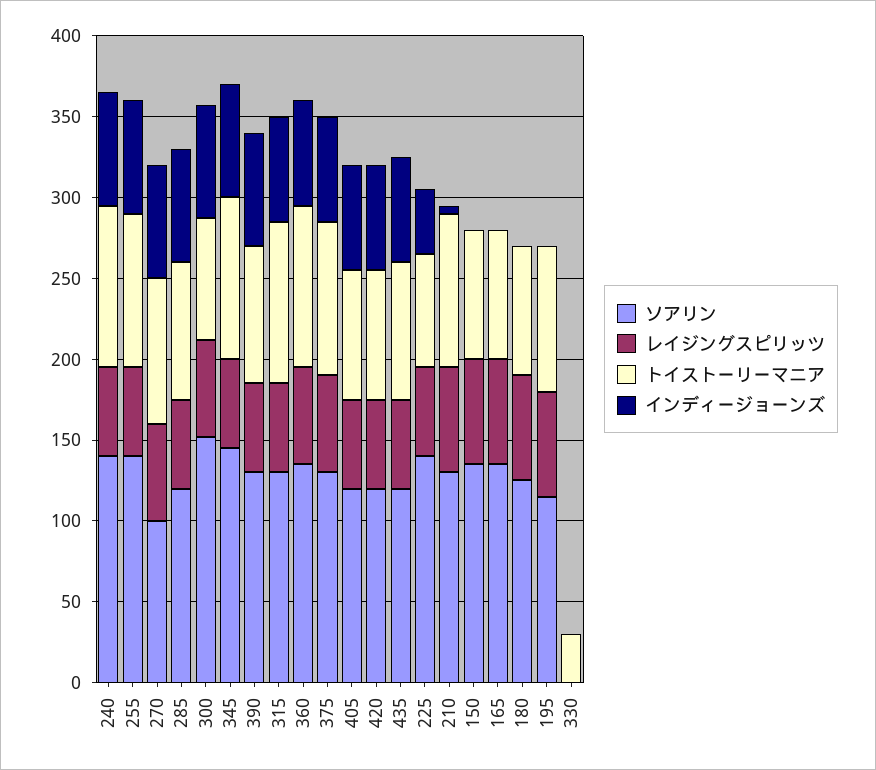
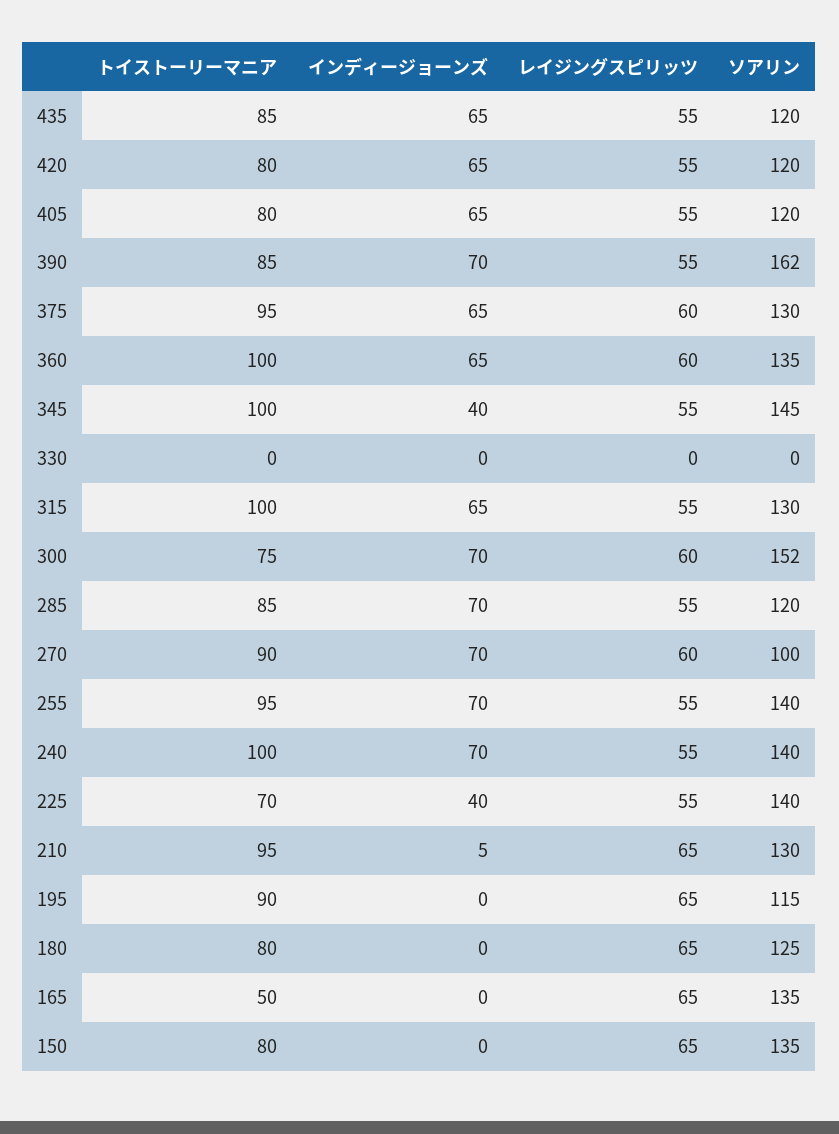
  {
    "ソアリン": {
      "240": 140,
      "255": 140,
      "270": 100,
      "285": 120,
      "300": 152,
      "345": 145,
-     "390": 130,
+     "390": 162,
      "315": 130,
      "360": 135,
      "375": 130,
      "405": 120,
      "420": 120,
      "435": 120,
      "225": 140,
      "210": 130,
      "150": 135,
      "165": 135,
      "180": 125,
      "195": 115,
      "330": 0
    },
    "レイジングスピリッツ": {
      "240": 55,
      "255": 55,
      "270": 60,
      "285": 55,
      "300": 60,
      "345": 55,
      "390": 55,
      "315": 55,
      "360": 60,
      "375": 60,
      "405": 55,
      "420": 55,
      "435": 55,
      "225": 55,
      "210": 65,
      "150": 65,
      "165": 65,
      "180": 65,
      "195": 65,
      "330": 0
    },
    "トイストーリーマニア": {
      "240": 100,
      "255": 95,
      "270": 90,
      "285": 85,
      "300": 75,
      "345": 100,
      "390": 85,
      "315": 100,
      "360": 100,
      "375": 95,
      "405": 80,
      "420": 80,
      "435": 85,
      "225": 70,
      "210": 95,
      "150": 80,
-     "165": 80,
+     "165": 50,
      "180": 80,
      "195": 90,
-     "330": 30
+     "330": 0
    },
    "インディージョーンズ": {
      "240": 70,
      "255": 70,
      "270": 70,
      "285": 70,
      "300": 70,
-     "345": 70,
+     "345": 40,
      "390": 70,
      "315": 65,
      "360": 65,
      "375": 65,
      "405": 65,
      "420": 65,
      "435": 65,
      "225": 40,
      "210": 5,
      "150": 0,
      "165": 0,
      "180": 0,
      "195": 0,
      "330": 0
    }
  }

